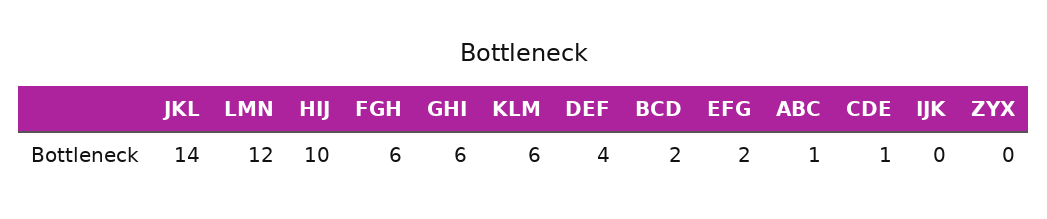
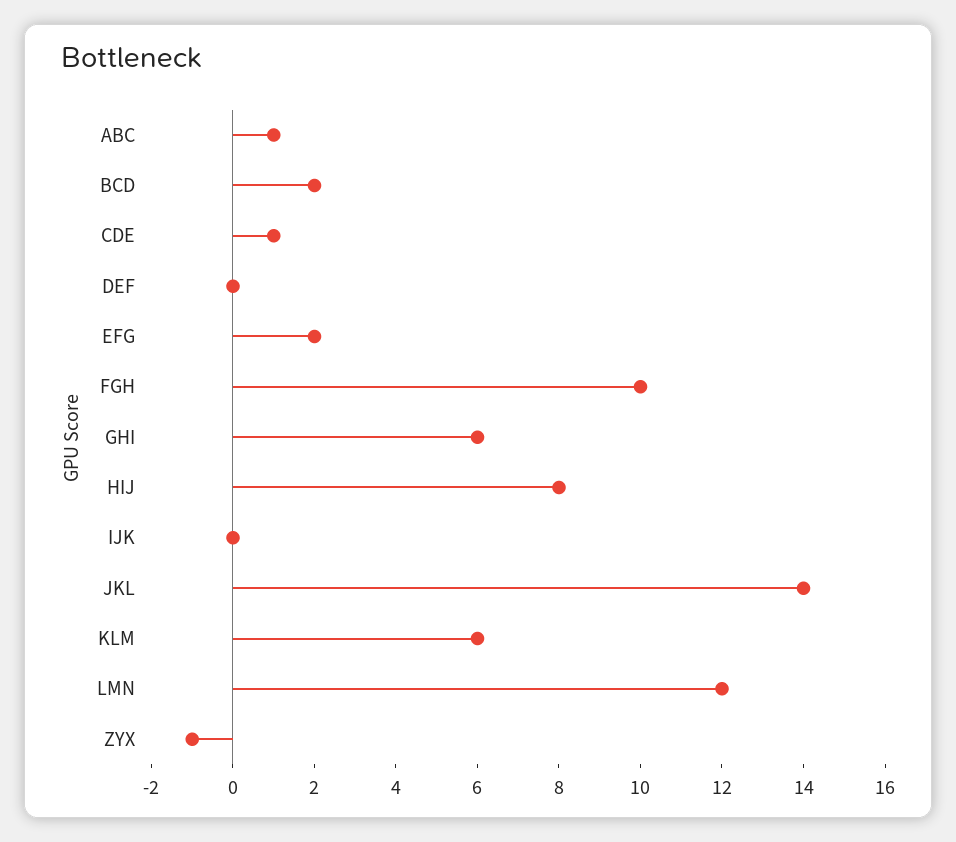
  {
    "JKL": 14,
    "LMN": 12,
-   "HIJ": 10,
+   "HIJ": 8,
-   "FGH": 6,
+   "FGH": 10,
    "GHI": 6,
    "KLM": 6,
-   "DEF": 4,
+   "DEF": 0,
    "BCD": 2,
    "EFG": 2,
    "ABC": 1,
    "CDE": 1,
    "IJK": 0,
-   "ZYX": 0
+   "ZYX": -1
  }

